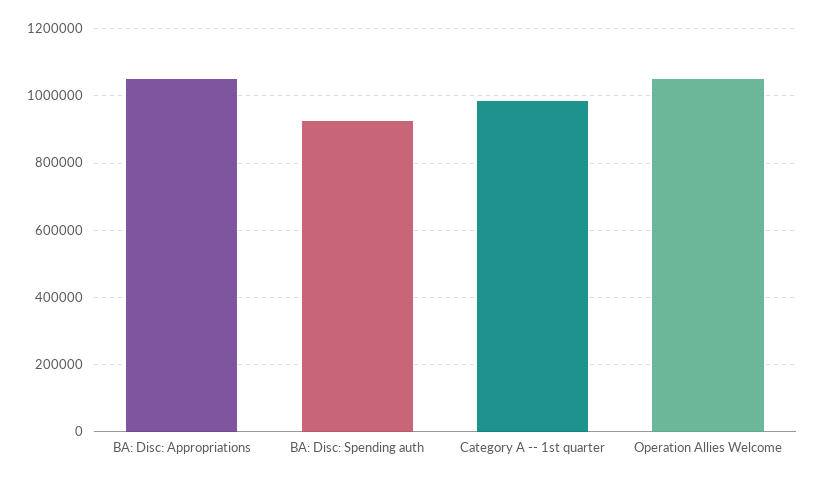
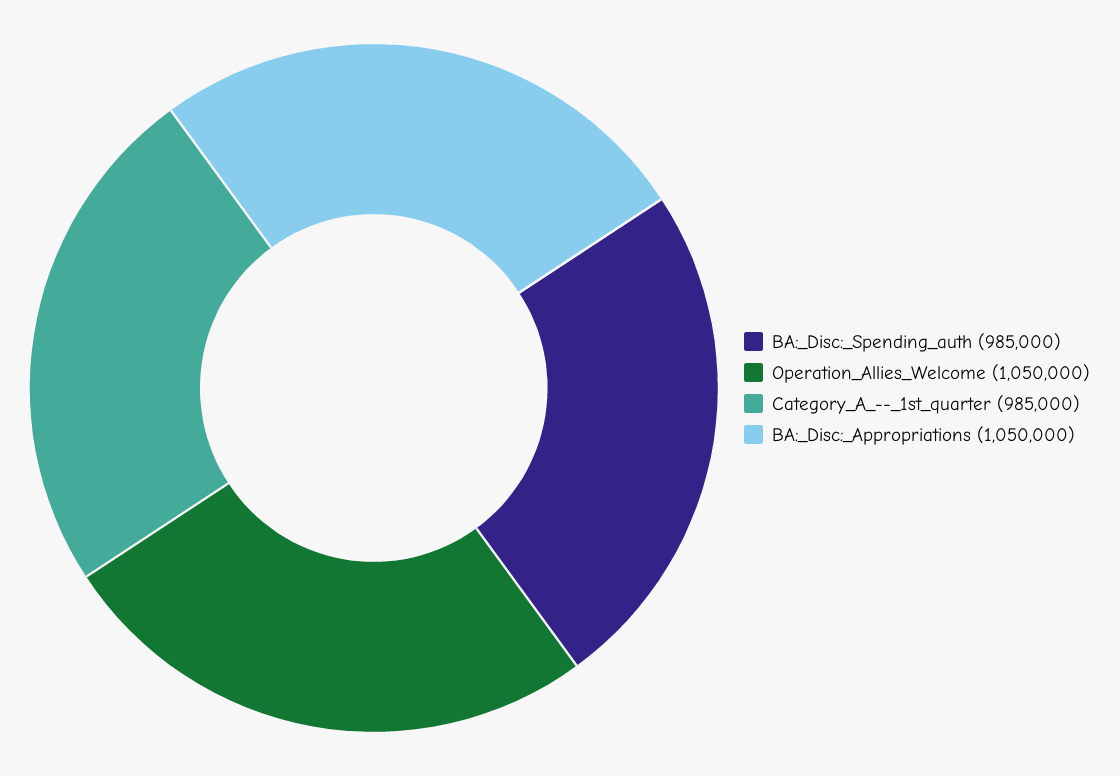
  {
    "BA: Disc: Appropriations": 1050000,
-   "BA: Disc: Spending auth": 920000,
+   "BA: Disc: Spending auth": 985000,
    "Category A -- 1st quarter": 985000,
    "Operation Allies Welcome": 1050000
  }

